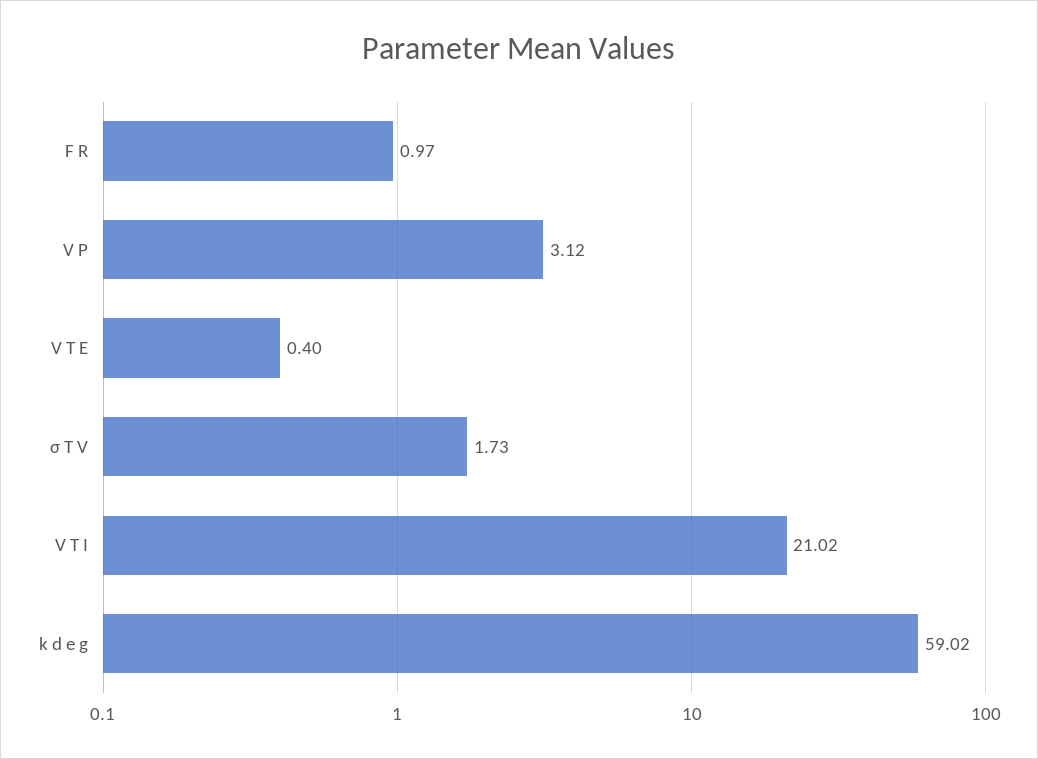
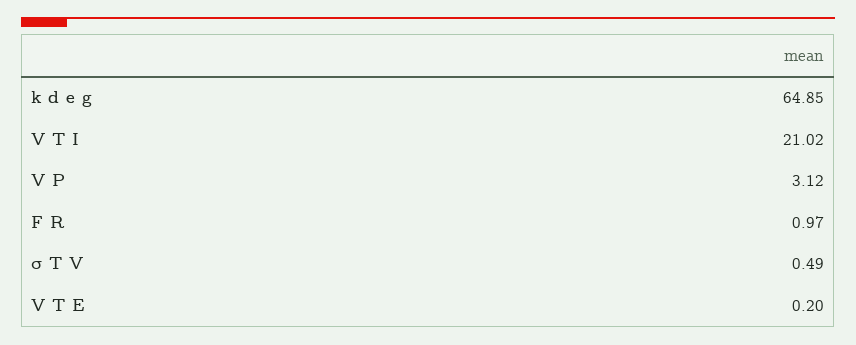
  {
    "F R": 0.97,
    "V P": 3.12,
-   "V T E": 0.4,
+   "V T E": 0.2,
-   "σ T V": 1.73,
+   "σ T V": 0.49,
    "V T I": 21.02,
-   "k d e g": 59.02
+   "k d e g": 64.85
  }

